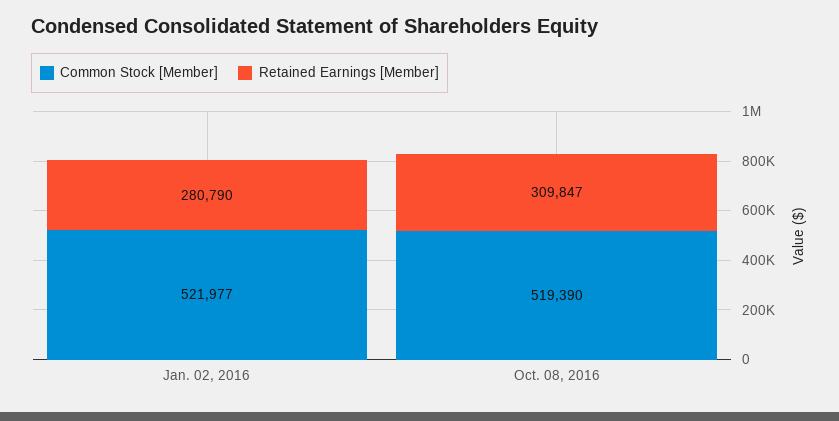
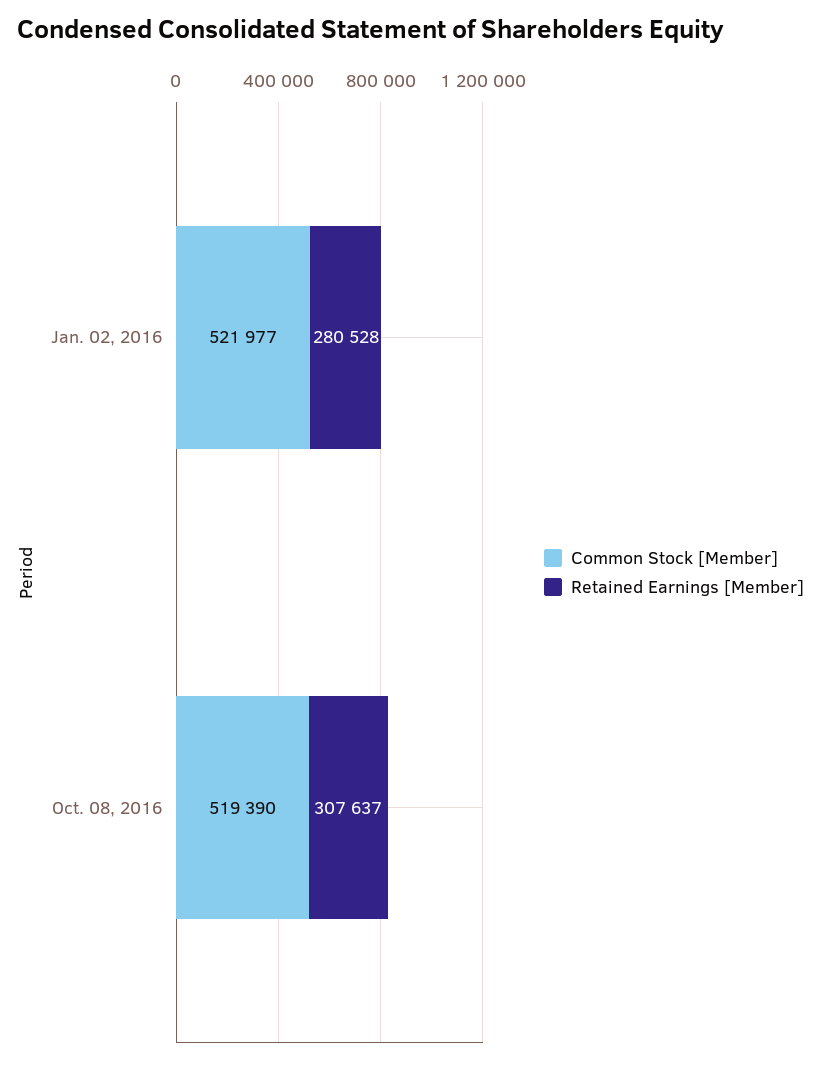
  {
    "Common Stock [Member]": {
      "Jan. 02, 2016": 521977,
      "Oct. 08, 2016": 519390
    },
    "Retained Earnings [Member]": {
-     "Jan. 02, 2016": 280790,
+     "Jan. 02, 2016": 280528,
-     "Oct. 08, 2016": 309847
+     "Oct. 08, 2016": 307637
    }
  }

